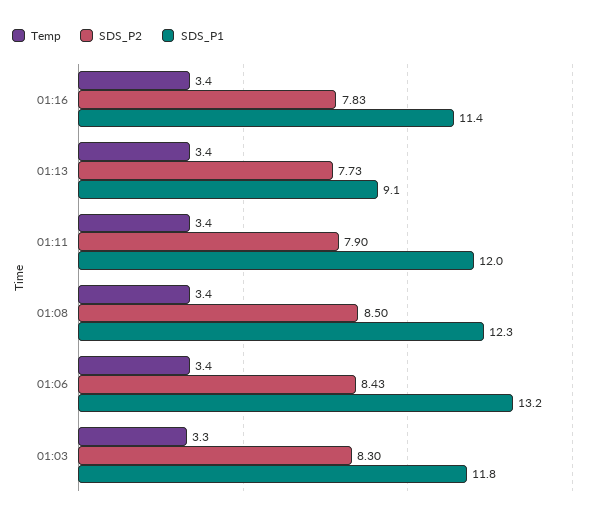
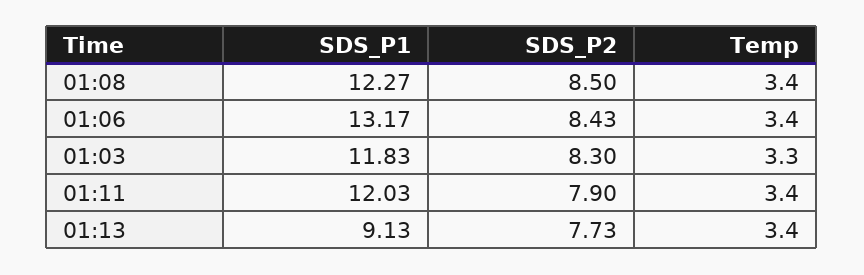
  {
    "Temp": {
-     "01:16": 3.4,
      "01:13": 3.4,
      "01:11": 3.4,
      "01:08": 3.4,
      "01:06": 3.4,
      "01:03": 3.3
    },
    "SDS_P2": {
-     "01:16": 7.83,
      "01:13": 7.73,
      "01:11": 7.9,
      "01:08": 8.5,
      "01:06": 8.43,
      "01:03": 8.3
    },
    "SDS_P1": {
-     "01:16": 11.4,
      "01:13": 9.13,
      "01:11": 12.03,
      "01:08": 12.27,
      "01:06": 13.17,
      "01:03": 11.83
    }
  }

